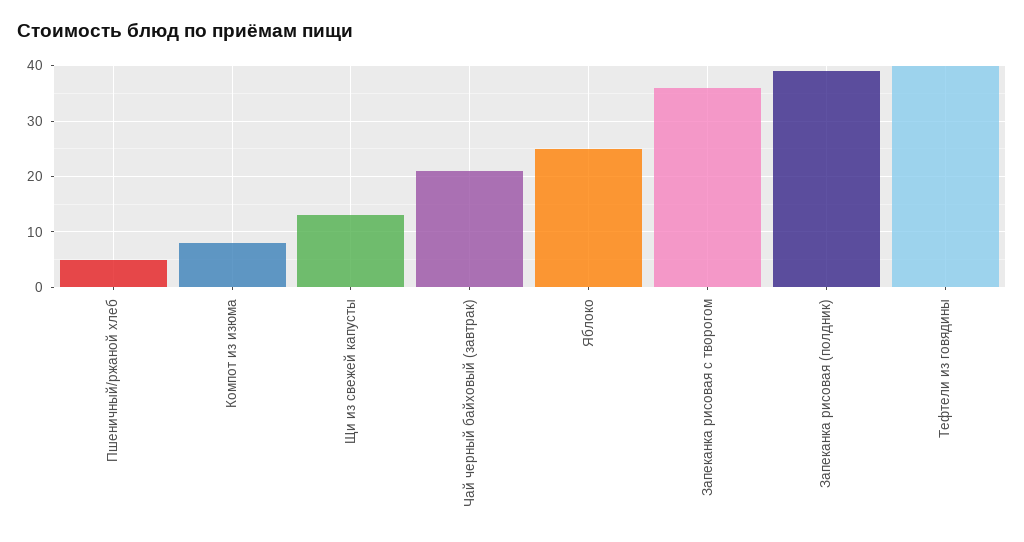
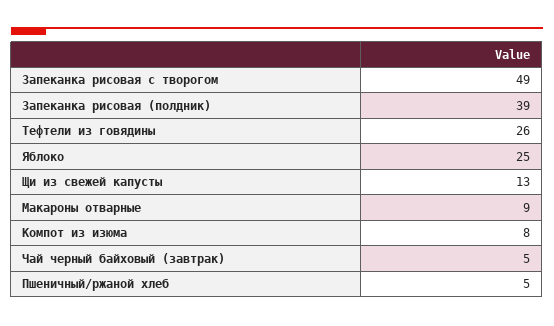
  {
    "Пшеничный/ржаной хлеб": 5,
    "Компот из изюма": 8,
    "Щи из свежей капусты": 13,
-   "Чай черный байховый (завтрак)": 20,
+   "Чай черный байховый (завтрак)": 5,
    "Яблоко": 25,
-   "Запеканка рисовая с творогом": 35,
+   "Запеканка рисовая с творогом": 49,
    "Запеканка рисовая (полдник)": 39,
-   "Тефтели из говядины": 40
+   "Тефтели из говядины": 26,
+   "Макароны отварные": 9
  }

